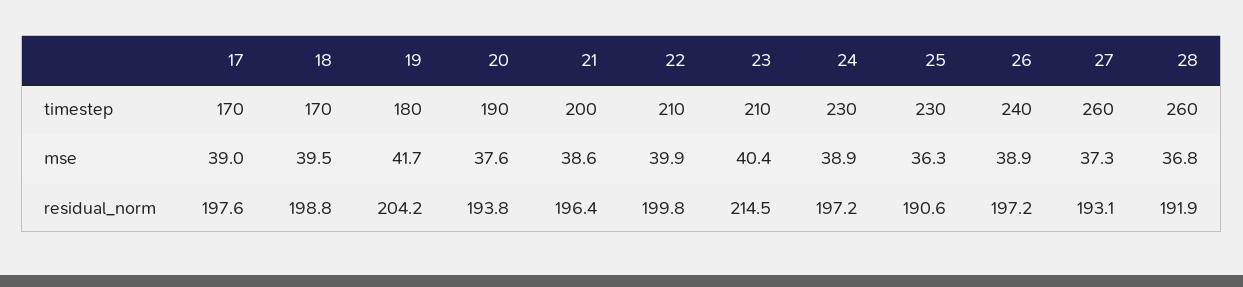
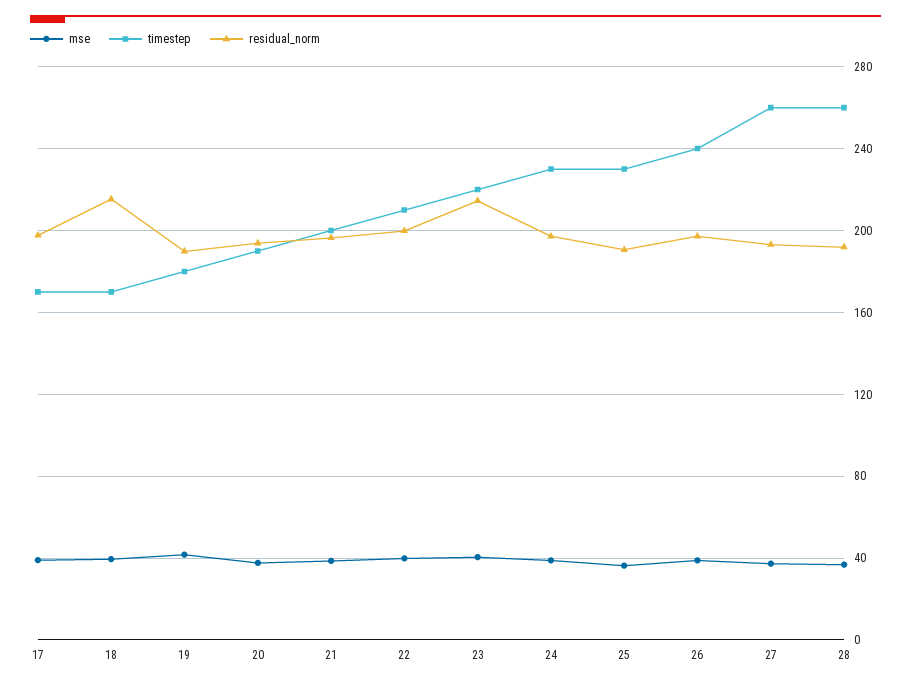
  {
    "timestep": {
      "17": 170,
      "18": 170,
      "19": 180,
      "20": 190,
      "21": 200,
      "22": 210,
-     "23": 210,
+     "23": 220,
      "24": 230,
      "25": 230,
      "26": 240,
      "27": 260,
      "28": 260
    },
    "mse": {
      "17": 39,
      "18": 39.5,
      "19": 41.7,
      "20": 37.6,
      "21": 38.6,
      "22": 39.9,
      "23": 40.4,
      "24": 38.9,
      "25": 36.3,
      "26": 38.9,
      "27": 37.3,
      "28": 36.8
    },
    "residual_norm": {
      "17": 197.6,
-     "18": 198.8,
+     "18": 215,
-     "19": 204.2,
+     "19": 190,
      "20": 193.8,
      "21": 196.4,
      "22": 199.8,
      "23": 214.5,
      "24": 197.2,
      "25": 190.6,
      "26": 197.2,
      "27": 193.1,
      "28": 191.9
    }
  }

